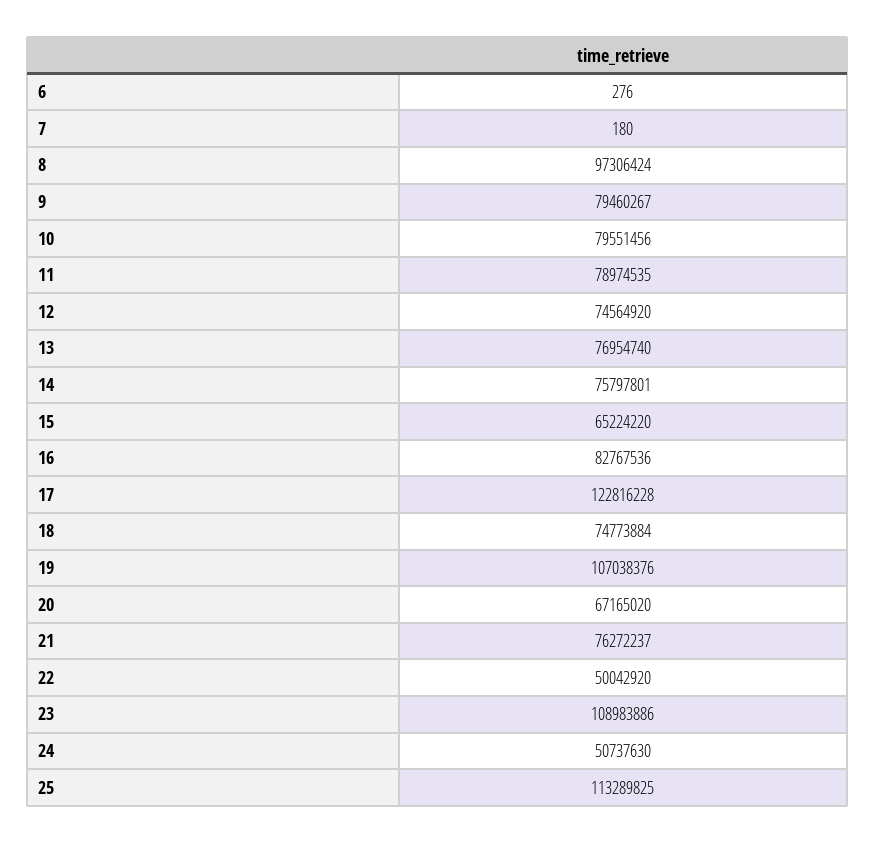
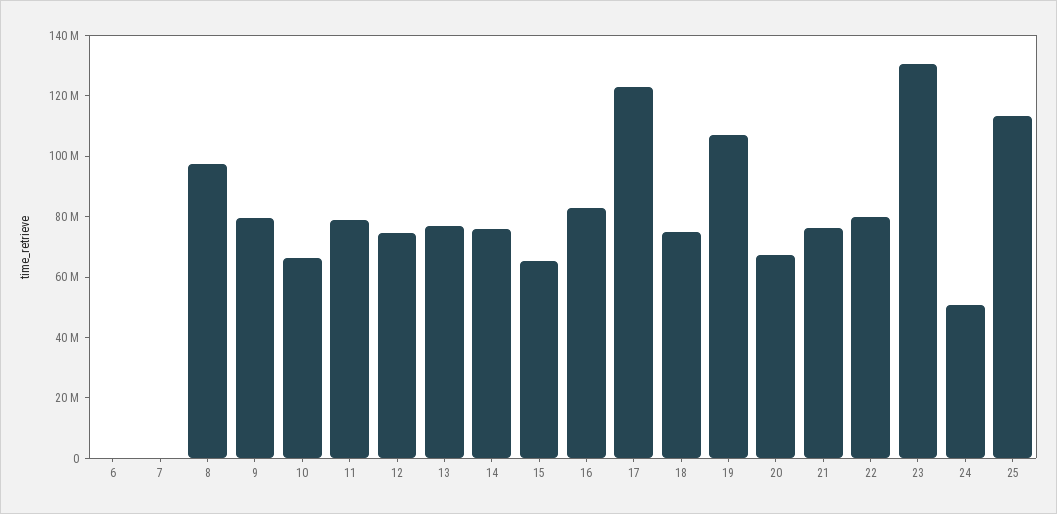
  {
    "6": 276,
    "7": 180,
    "8": 97306424,
    "9": 79460267,
-   "10": 79551456,
+   "10": 65000000,
    "11": 78974535,
    "12": 74564920,
    "13": 76954740,
    "14": 75797801,
    "15": 65224220,
    "16": 82767536,
    "17": 122816228,
    "18": 74773884,
    "19": 107038376,
    "20": 67165020,
    "21": 76272237,
-   "22": 50042920,
+   "22": 80000000,
-   "23": 108983886,
+   "23": 130000000,
    "24": 50737630,
    "25": 113289825
  }

